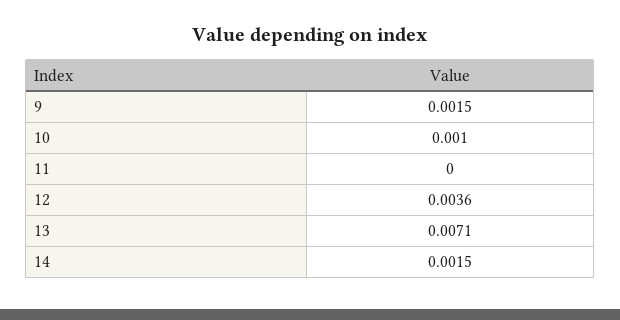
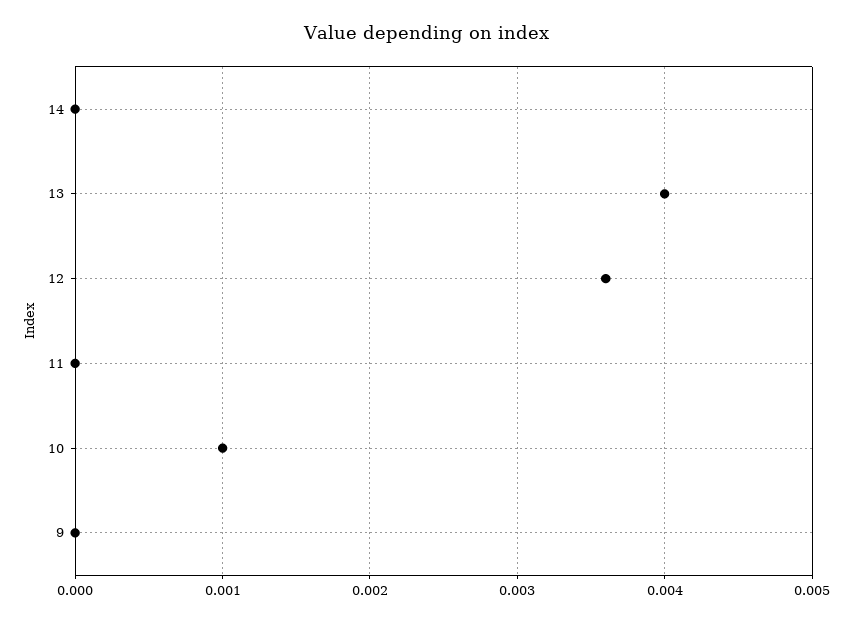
  {
-   "9": 0.0015,
+   "9": 0,
    "10": 0.001,
    "11": 0,
    "12": 0.0036,
-   "13": 0.0071,
+   "13": 0.004,
-   "14": 0.0015
+   "14": 0
  }

